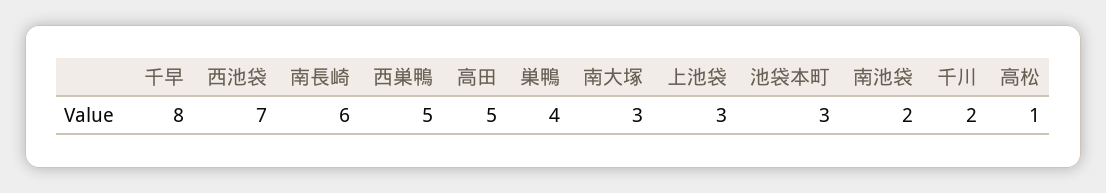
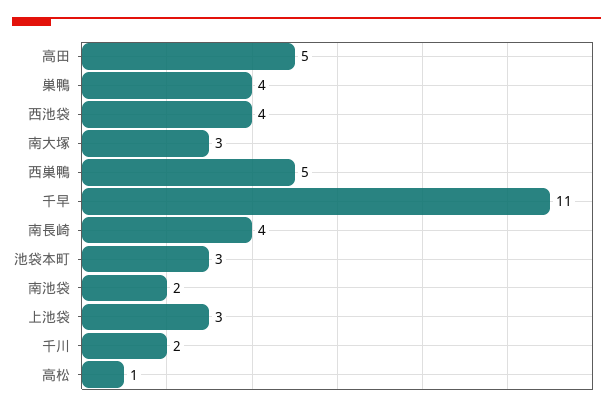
  {
-   "千早": 8,
+   "千早": 11,
-   "西池袋": 7,
+   "西池袋": 4,
-   "南長崎": 6,
+   "南長崎": 4,
    "西巣鴨": 5,
    "高田": 5,
    "巣鴨": 4,
    "南大塚": 3,
    "上池袋": 3,
    "池袋本町": 3,
    "南池袋": 2,
    "千川": 2,
    "高松": 1
  }

